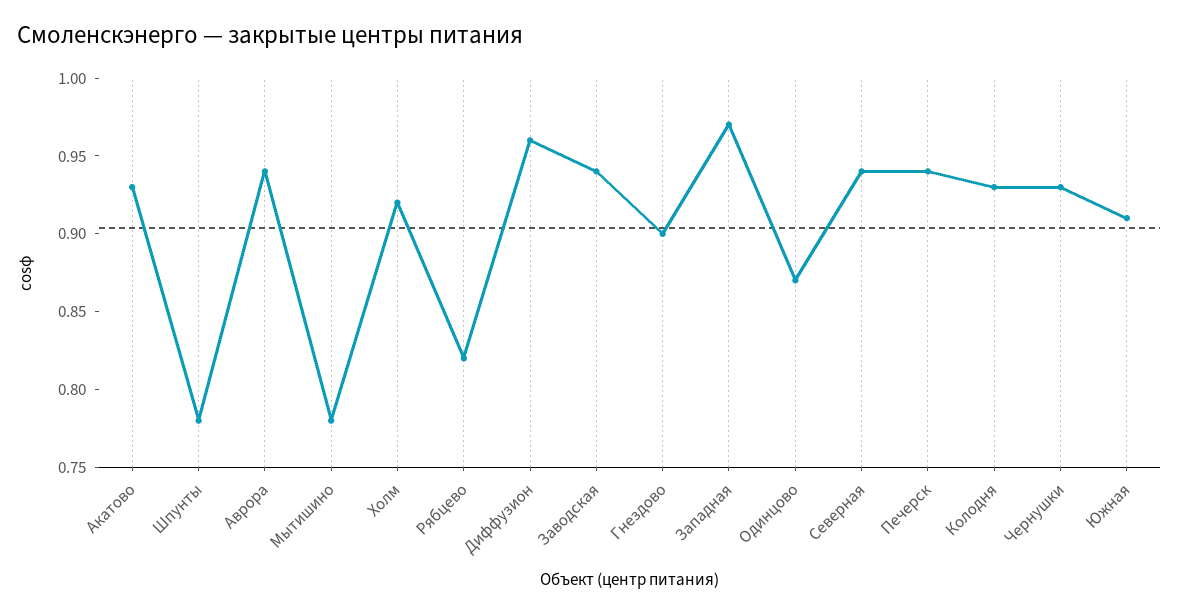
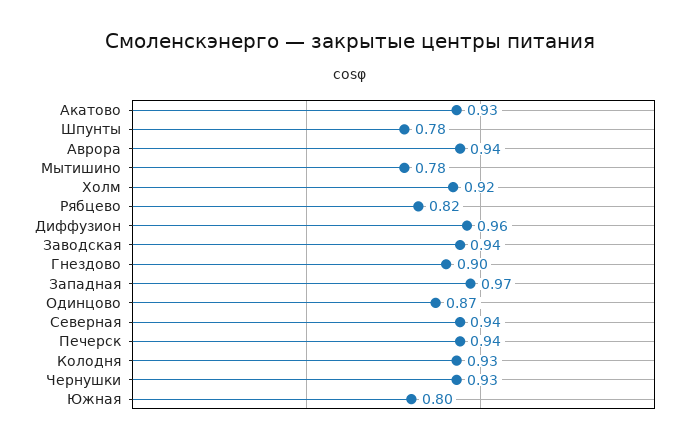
  {
    "Акатово": 0.93,
    "Шпунты": 0.78,
    "Аврора": 0.94,
    "Мытишино": 0.78,
    "Холм": 0.92,
    "Рябцево": 0.82,
    "Диффузион": 0.96,
    "Заводская": 0.94,
    "Гнездово": 0.9,
    "Западная": 0.97,
    "Одинцово": 0.87,
    "Северная": 0.94,
    "Печерск": 0.94,
    "Колодня": 0.93,
    "Чернушки": 0.93,
-   "Южная": 0.91
+   "Южная": 0.8
  }

